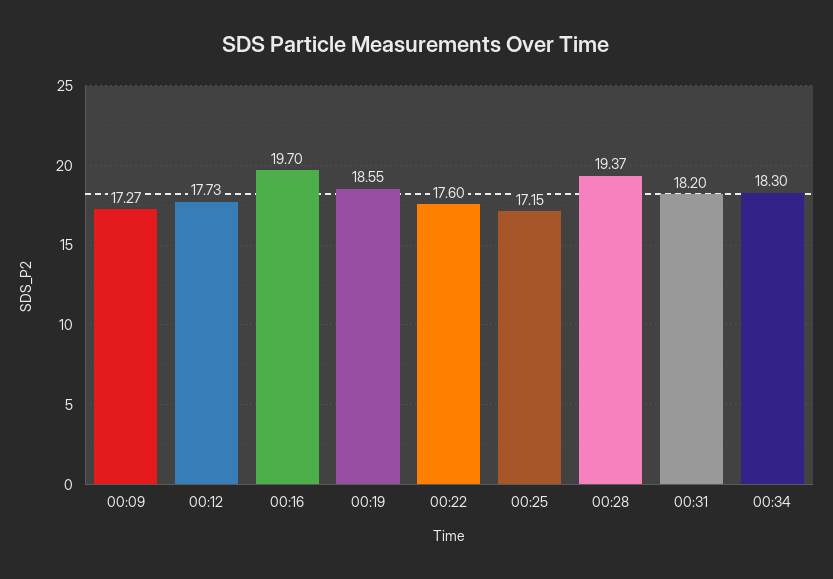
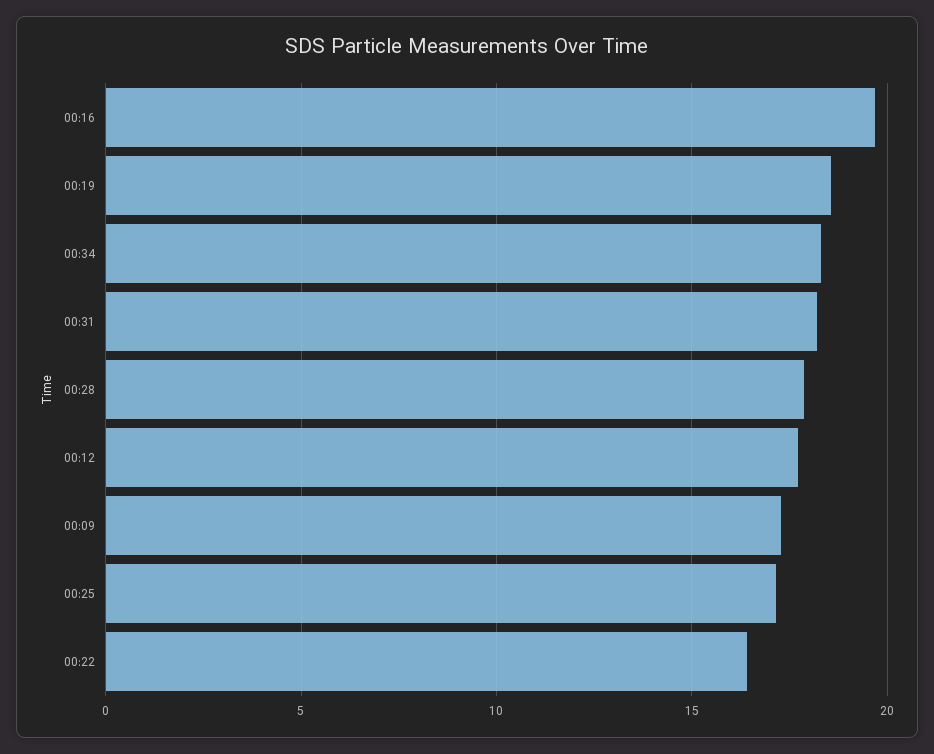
  {
    "00:09": 17.27,
    "00:12": 17.73,
    "00:16": 19.7,
    "00:19": 18.55,
-   "00:22": 17.6,
+   "00:22": 16.5,
    "00:25": 17.15,
-   "00:28": 19.37,
+   "00:28": 18,
    "00:31": 18.2,
    "00:34": 18.3
  }

